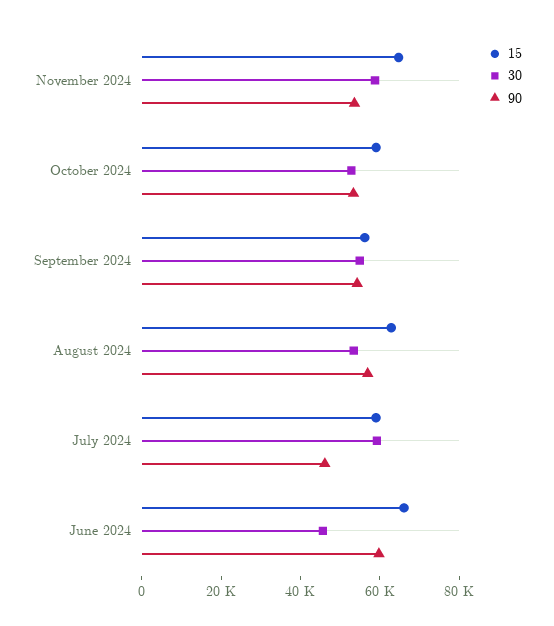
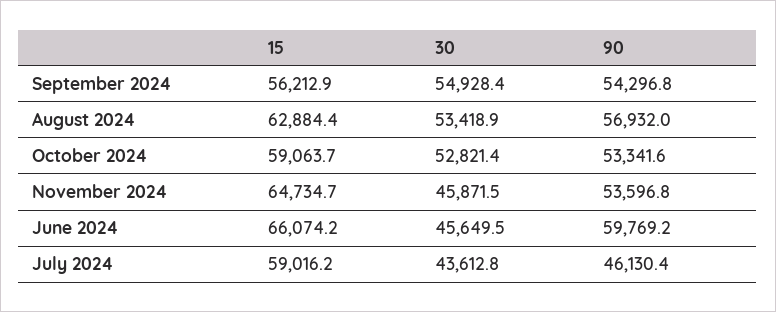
  {
    "15": {
      "November 2024": 64734.7,
      "October 2024": 59063.7,
      "September 2024": 56212.9,
      "August 2024": 62884.4,
      "July 2024": 59016.2,
      "June 2024": 66074.2
    },
    "30": {
-     "November 2024": 60000,
+     "November 2024": 45871.5,
      "October 2024": 52821.4,
      "September 2024": 54928.4,
      "August 2024": 53418.9,
-     "July 2024": 60000,
+     "July 2024": 43612.8,
      "June 2024": 45649.5
    },
    "90": {
      "November 2024": 53596.8,
      "October 2024": 53341.6,
      "September 2024": 54296.8,
      "August 2024": 56932,
      "July 2024": 46130.4,
      "June 2024": 59769.2
    }
  }

